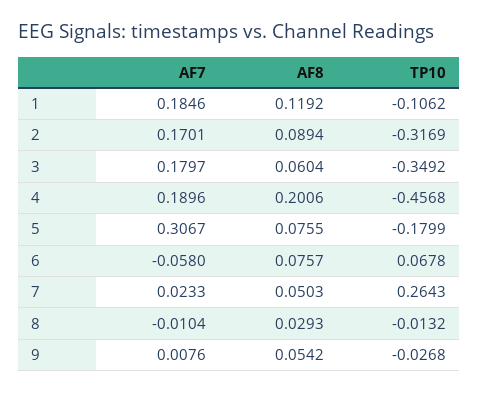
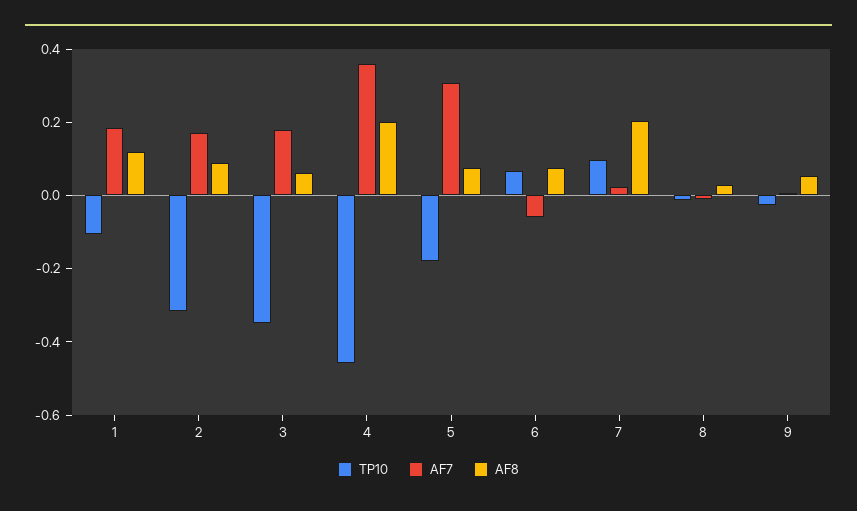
  {
    "AF7": {
      "1": 0.1846,
      "2": 0.1701,
      "3": 0.1797,
-     "4": 0.1896,
+     "4": 0.35,
      "5": 0.3067,
      "6": -0.058,
      "7": 0.0233,
      "8": -0.0104,
      "9": 0.0076
    },
    "AF8": {
      "1": 0.1192,
      "2": 0.0894,
      "3": 0.0604,
      "4": 0.2006,
      "5": 0.0755,
      "6": 0.0757,
-     "7": 0.0503,
+     "7": 0.2,
      "8": 0.0293,
      "9": 0.0542
    },
    "TP10": {
      "1": -0.1062,
      "2": -0.3169,
      "3": -0.3492,
      "4": -0.4568,
      "5": -0.1799,
      "6": 0.0678,
-     "7": 0.2643,
+     "7": 0.1,
      "8": -0.0132,
      "9": -0.0268
    }
  }

